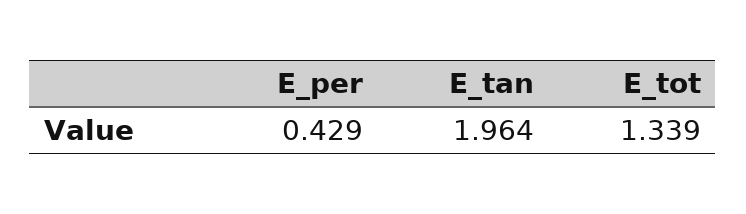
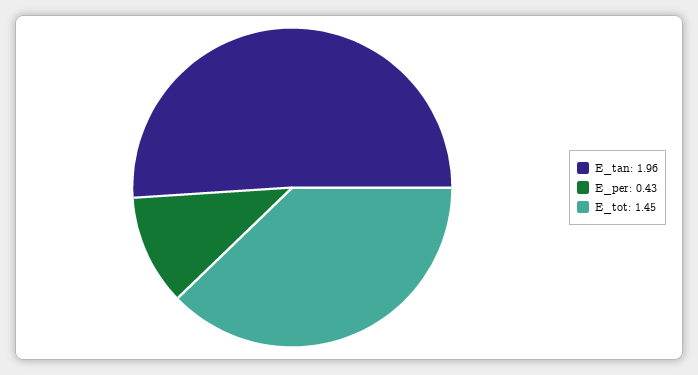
  {
    "E_per": 0.429,
    "E_tan": 1.964,
-   "E_tot": 1.339
+   "E_tot": 1.45
  }

